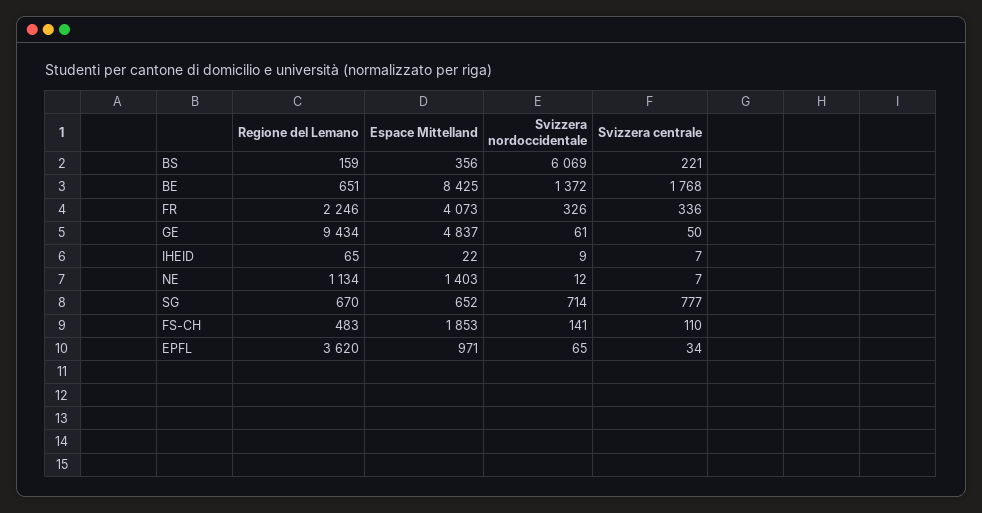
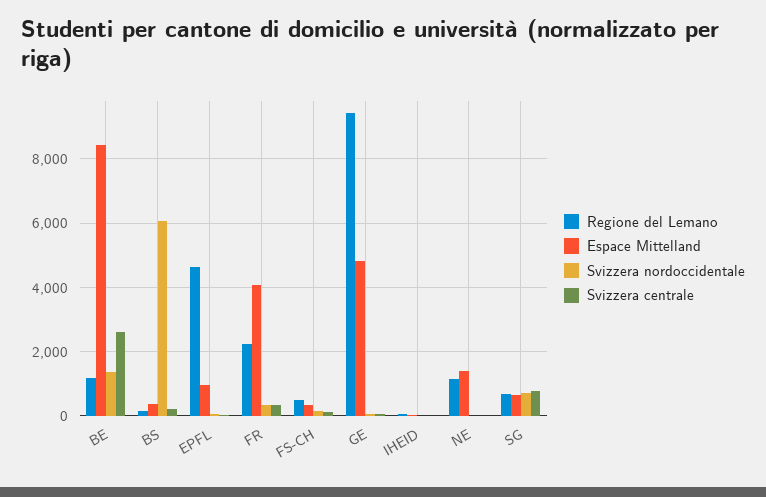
  {
    "Regione del Lemano": {
      "BS": 159,
-     "BE": 651,
+     "BE": 1200,
      "FR": 2246,
      "GE": 9434,
      "IHEID": 65,
      "NE": 1134,
      "SG": 670,
      "FS-CH": 483,
-     "EPFL": 3620
+     "EPFL": 4600
    },
    "Espace Mittelland": {
      "BS": 356,
      "BE": 8425,
      "FR": 4073,
      "GE": 4837,
      "IHEID": 22,
      "NE": 1403,
      "SG": 652,
-     "FS-CH": 1853,
+     "FS-CH": 400,
      "EPFL": 971
    },
    "Svizzera nordoccidentale": {
      "BS": 6069,
      "BE": 1372,
      "FR": 326,
      "GE": 61,
      "IHEID": 9,
      "NE": 12,
      "SG": 714,
      "FS-CH": 141,
      "EPFL": 65
    },
    "Svizzera centrale": {
      "BS": 221,
-     "BE": 1768,
+     "BE": 2600,
      "FR": 336,
      "GE": 50,
      "IHEID": 7,
      "NE": 7,
      "SG": 777,
      "FS-CH": 110,
      "EPFL": 34
    }
  }

